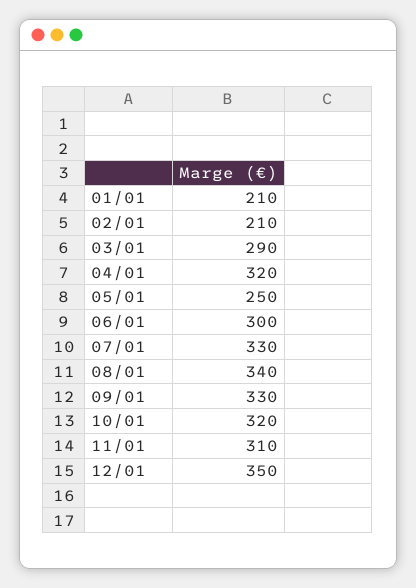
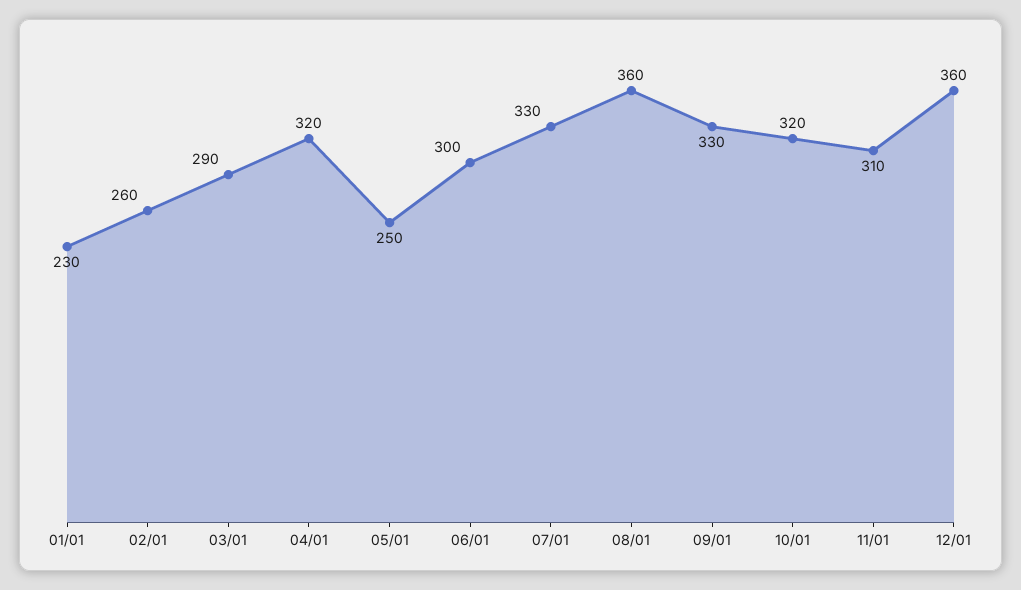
  {
-   "01/01": 210,
+   "01/01": 230,
-   "02/01": 210,
+   "02/01": 260,
    "03/01": 290,
    "04/01": 320,
    "05/01": 250,
    "06/01": 300,
    "07/01": 330,
-   "08/01": 340,
+   "08/01": 360,
    "09/01": 330,
    "10/01": 320,
    "11/01": 310,
-   "12/01": 350
+   "12/01": 360
  }

